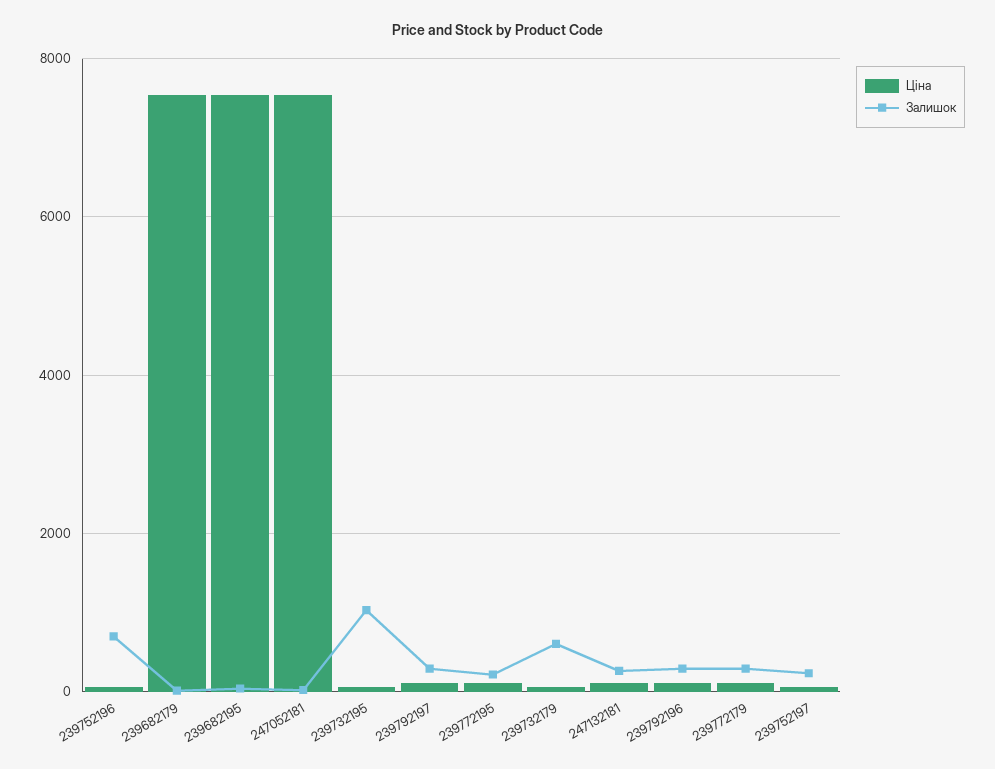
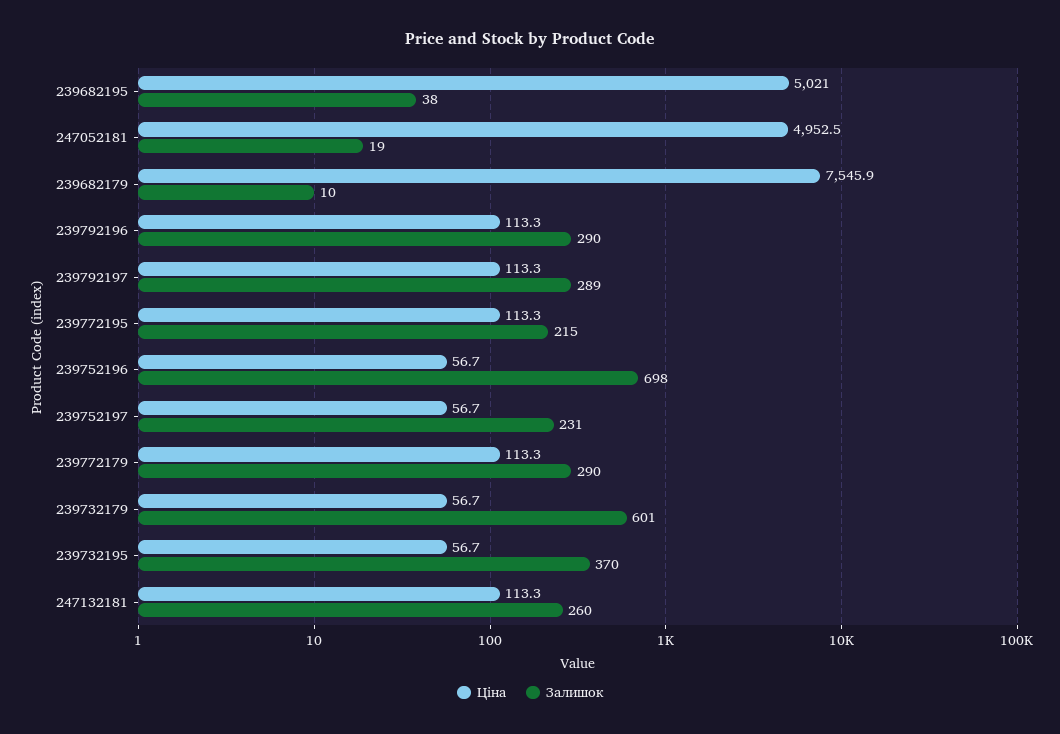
  {
    "Ціна": {
      "239752196": 56.7,
      "239682179": 7545.9,
-     "239682195": 7600,
+     "239682195": 5021,
-     "247052181": 7600,
+     "247052181": 4952.5,
      "239732195": 56.7,
      "239792197": 113.3,
      "239772195": 113.3,
      "239732179": 56.7,
      "247132181": 113.3,
      "239792196": 113.3,
      "239772179": 113.3,
      "239752197": 56.7
    },
    "Залишок": {
      "239752196": 698,
      "239682179": 10,
      "239682195": 38,
      "247052181": 19,
-     "239732195": 1000,
+     "239732195": 370,
      "239792197": 289,
      "239772195": 215,
      "239732179": 601,
      "247132181": 260,
      "239792196": 290,
      "239772179": 290,
      "239752197": 231
    }
  }

